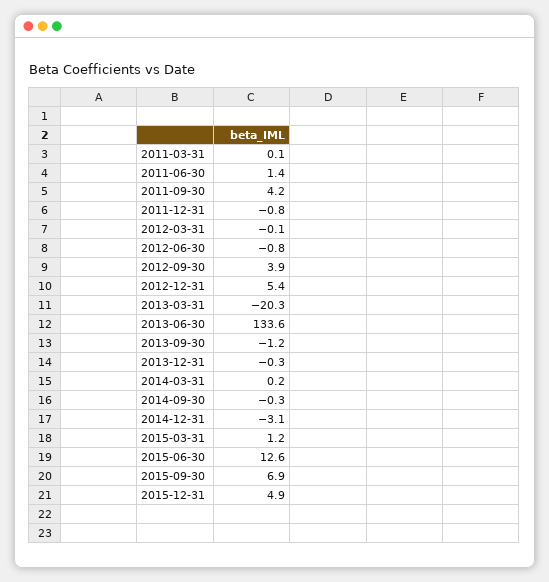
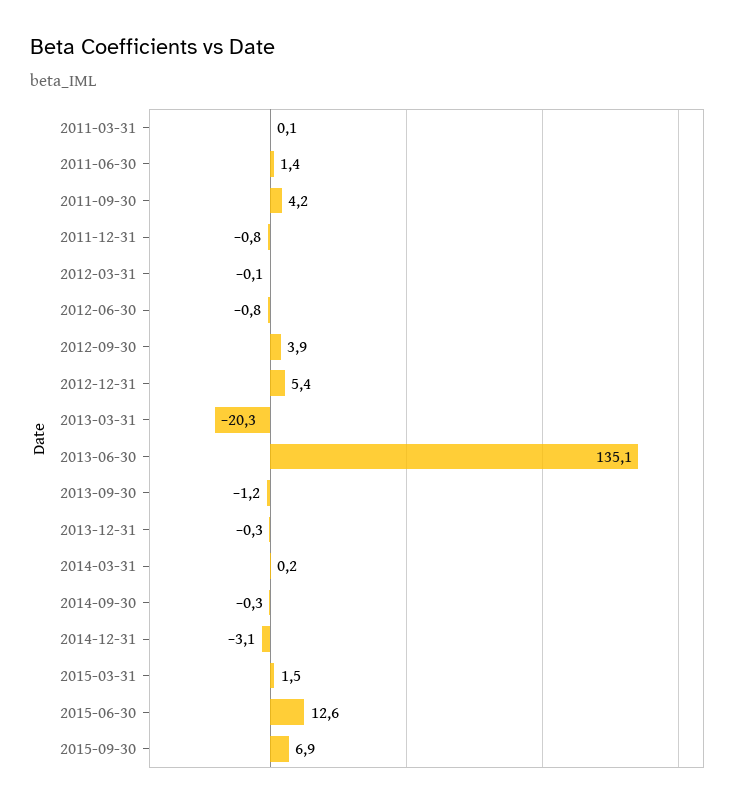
  {
    "2011-03-31": 0.1,
    "2011-06-30": 1.4,
    "2011-09-30": 4.2,
    "2011-12-31": -0.8,
    "2012-03-31": -0.1,
    "2012-06-30": -0.8,
    "2012-09-30": 3.9,
    "2012-12-31": 5.4,
    "2013-03-31": -20.3,
-   "2013-06-30": 133.6,
+   "2013-06-30": 135.1,
    "2013-09-30": -1.2,
    "2013-12-31": -0.3,
    "2014-03-31": 0.2,
    "2014-09-30": -0.3,
    "2014-12-31": -3.1,
-   "2015-03-31": 1.2,
+   "2015-03-31": 1.5,
    "2015-06-30": 12.6,
-   "2015-09-30": 6.9,
+   "2015-09-30": 6.9
-   "2015-12-31": 4.9
  }

